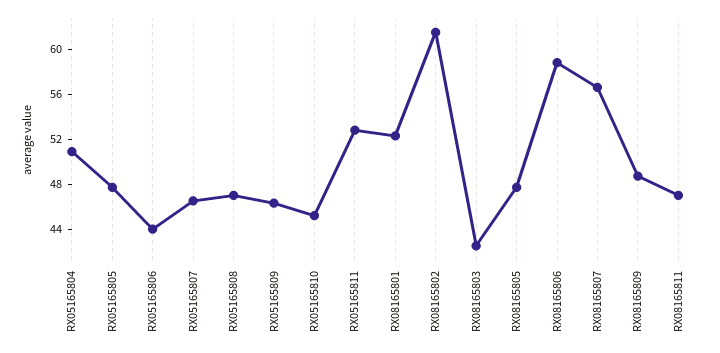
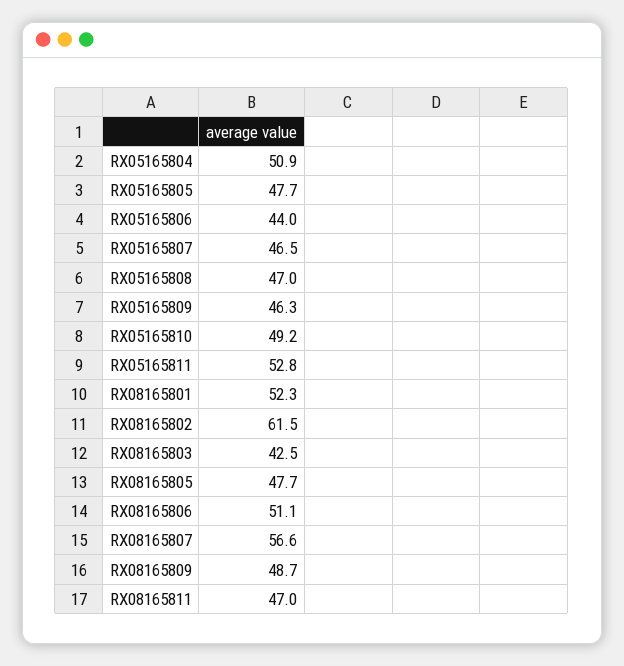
  {
    "RX05165804": 50.9,
    "RX05165805": 47.7,
    "RX05165806": 44,
    "RX05165807": 46.5,
    "RX05165808": 47,
    "RX05165809": 46.3,
-   "RX05165810": 45,
+   "RX05165810": 49.2,
    "RX05165811": 52.8,
    "RX08165801": 52.3,
    "RX08165802": 61.5,
    "RX08165803": 42.5,
    "RX08165805": 47.7,
-   "RX08165806": 59,
+   "RX08165806": 51.1,
    "RX08165807": 56.6,
    "RX08165809": 48.7,
    "RX08165811": 47
  }

